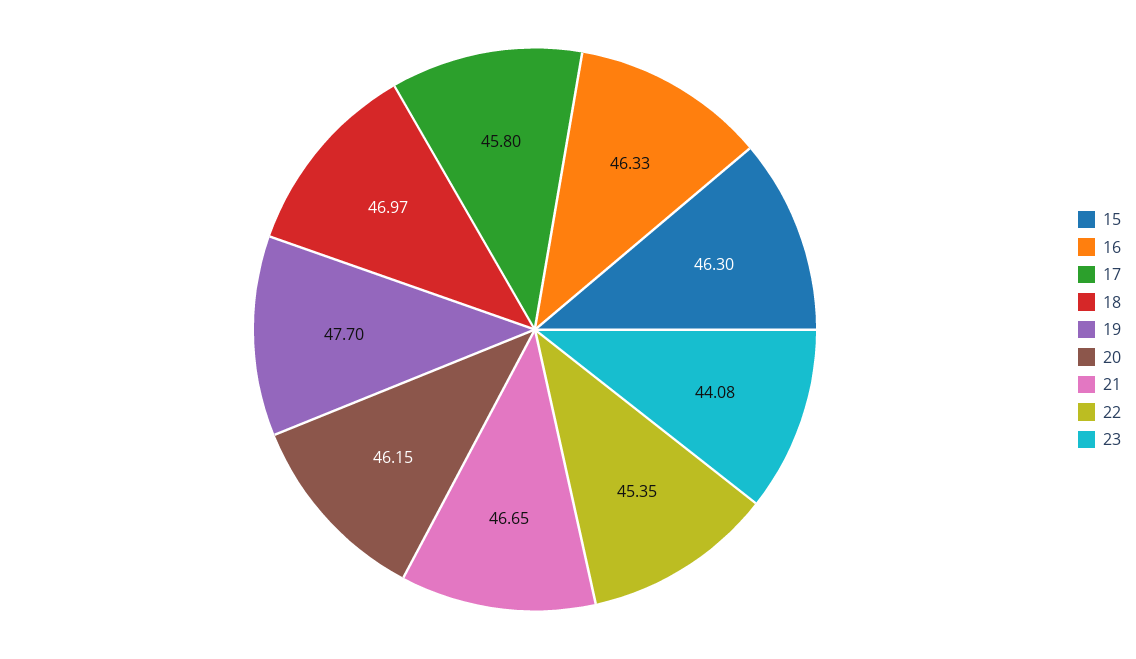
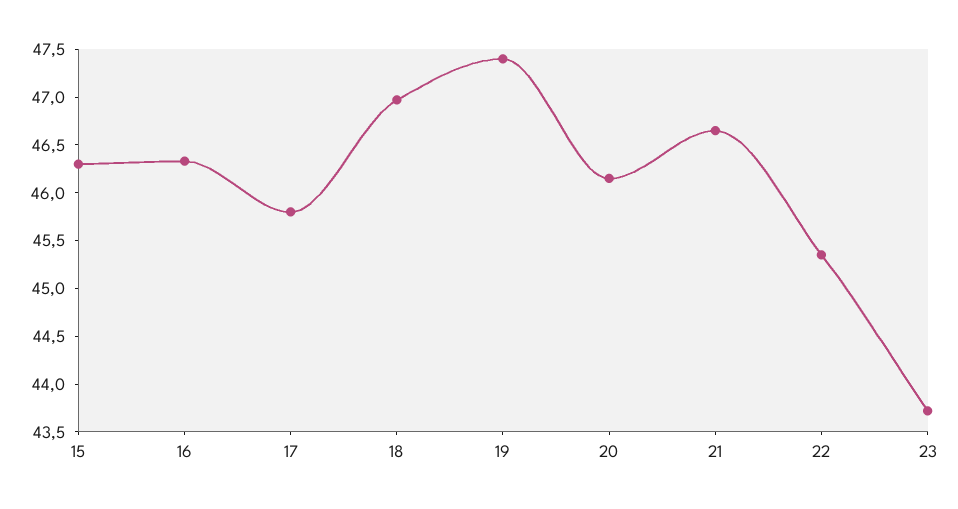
  {
    "15": 46.3,
    "16": 46.33,
    "17": 45.8,
    "18": 46.97,
-   "19": 47.7,
+   "19": 47.4,
    "20": 46.15,
    "21": 46.65,
    "22": 45.35,
-   "23": 44.08
+   "23": 43.7
  }

